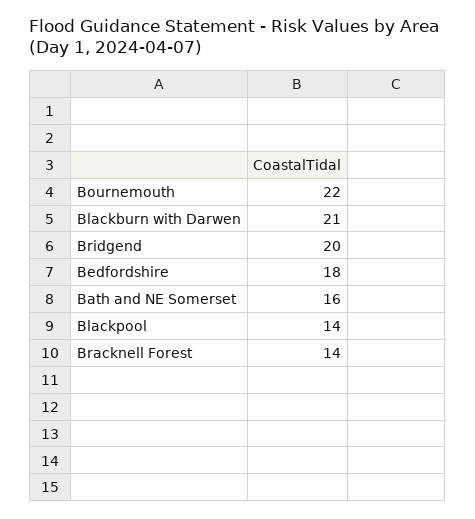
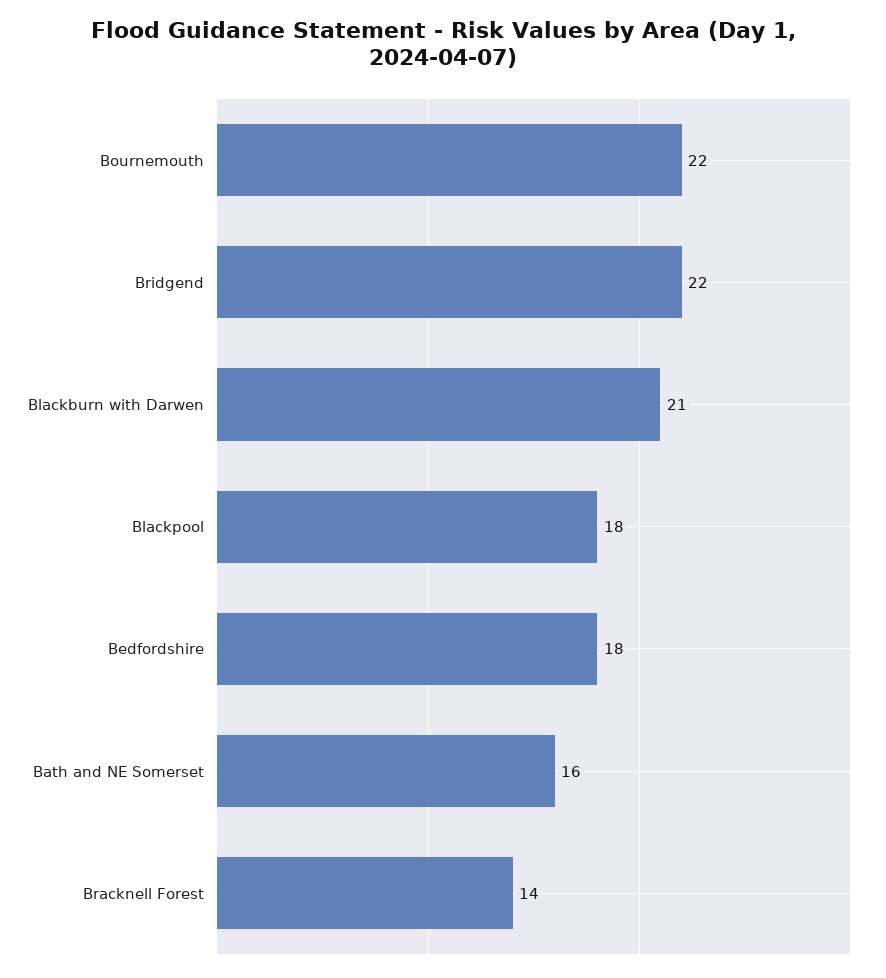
  {
    "Bournemouth": 22,
    "Blackburn with Darwen": 21,
-   "Bridgend": 20,
+   "Bridgend": 22,
    "Bedfordshire": 18,
    "Bath and NE Somerset": 16,
-   "Blackpool": 14,
+   "Blackpool": 18,
    "Bracknell Forest": 14
  }

